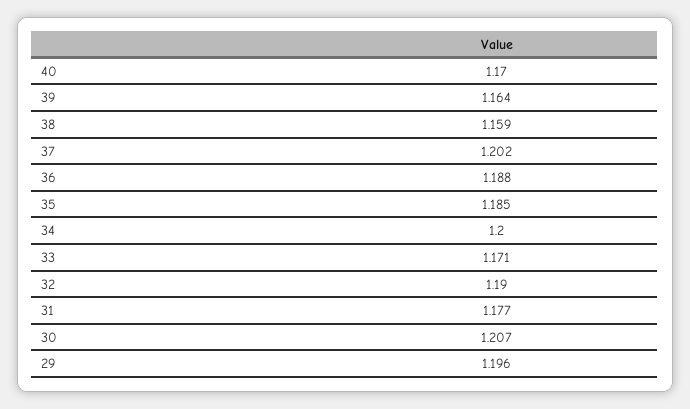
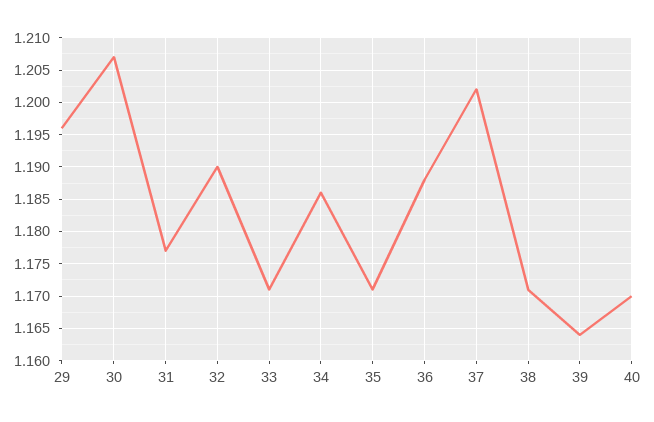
  {
    "40": 1.17,
    "39": 1.164,
-   "38": 1.159,
+   "38": 1.171,
    "37": 1.202,
    "36": 1.188,
-   "35": 1.185,
+   "35": 1.171,
-   "34": 1.2,
+   "34": 1.186,
    "33": 1.171,
    "32": 1.19,
    "31": 1.177,
    "30": 1.207,
    "29": 1.196
  }

